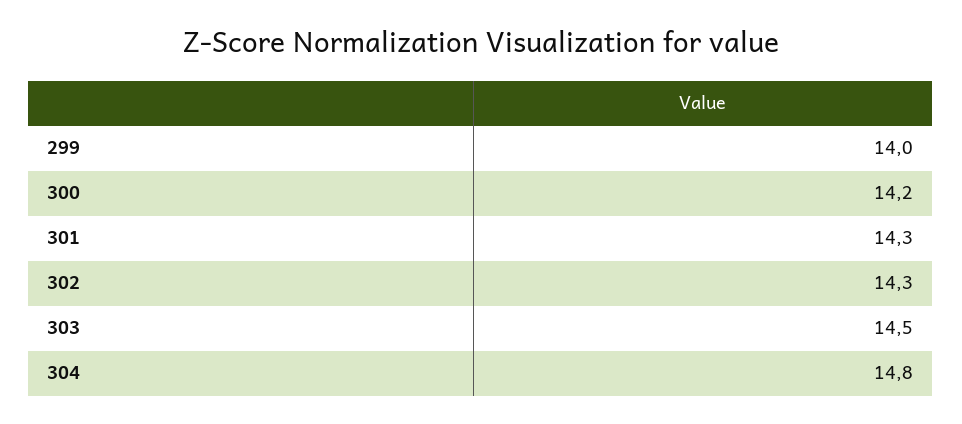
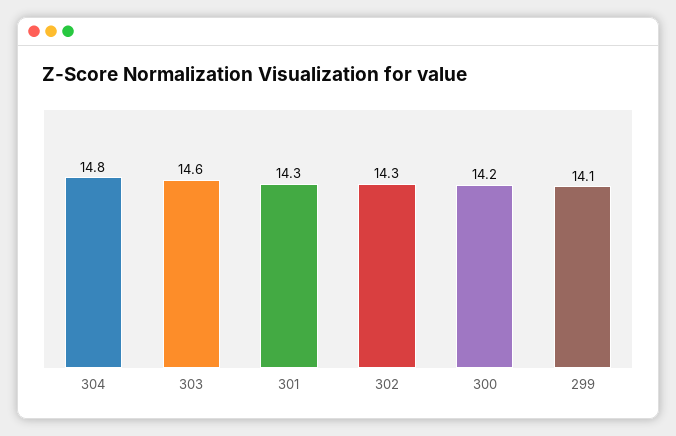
  {
-   "299": 14,
+   "299": 14.1,
    "300": 14.2,
    "301": 14.3,
    "302": 14.3,
-   "303": 14.5,
+   "303": 14.6,
    "304": 14.8
  }

